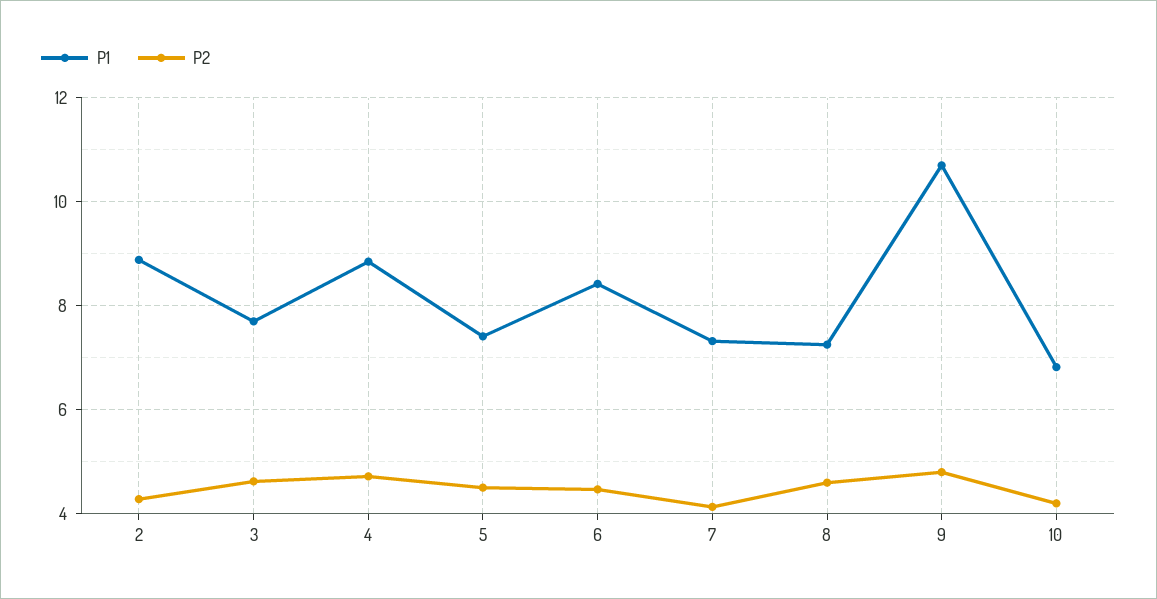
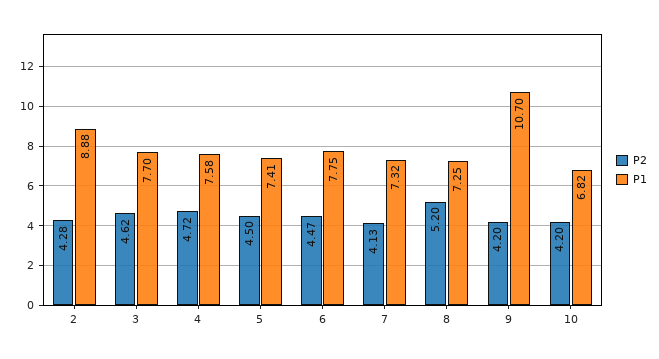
  {
    "P1": {
      "2": 8.88,
      "3": 7.7,
-     "4": 8.8,
+     "4": 7.58,
      "5": 7.41,
-     "6": 8.4,
+     "6": 7.75,
      "7": 7.32,
      "8": 7.25,
      "9": 10.7,
      "10": 6.82
    },
    "P2": {
      "2": 4.28,
      "3": 4.62,
      "4": 4.72,
      "5": 4.5,
      "6": 4.47,
      "7": 4.13,
-     "8": 4.6,
+     "8": 5.2,
-     "9": 4.8,
+     "9": 4.2,
      "10": 4.2
    }
  }

